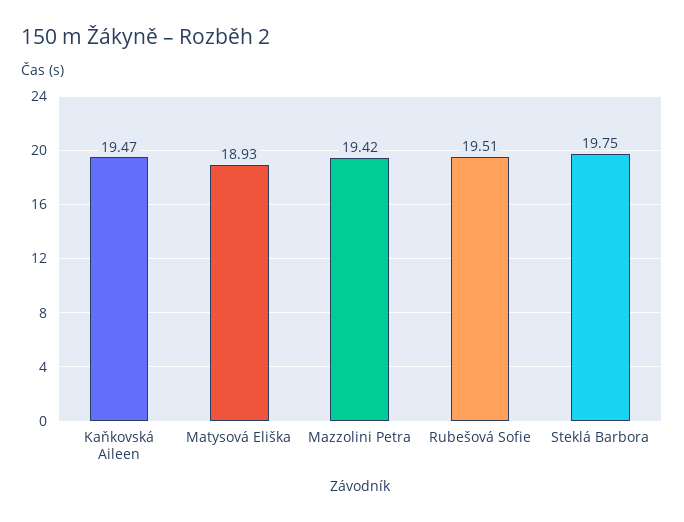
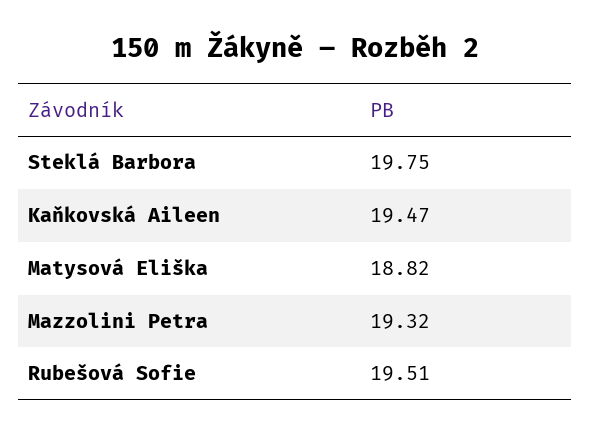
  {
    "Kaňkovská Aileen": 19.47,
-   "Matysová Eliška": 18.93,
+   "Matysová Eliška": 18.82,
-   "Mazzolini Petra": 19.42,
+   "Mazzolini Petra": 19.32,
    "Rubešová Sofie": 19.51,
    "Steklá Barbora": 19.75
  }

